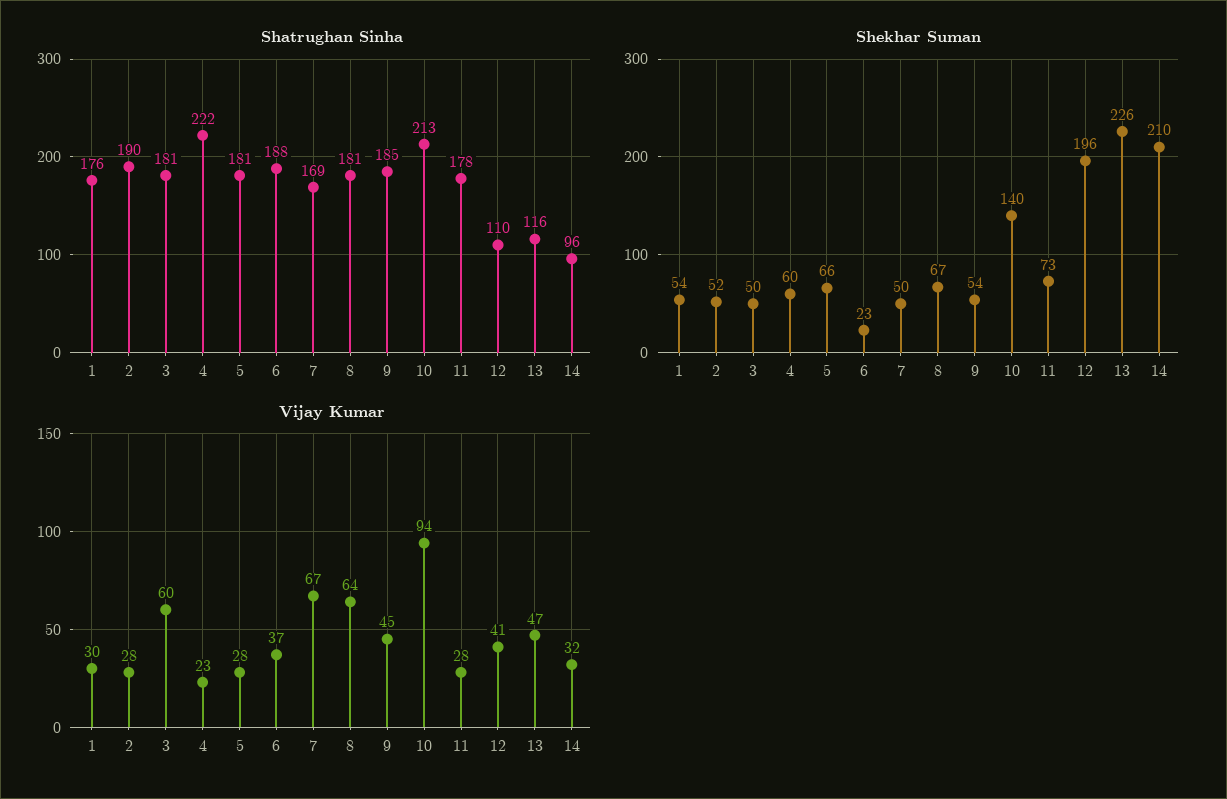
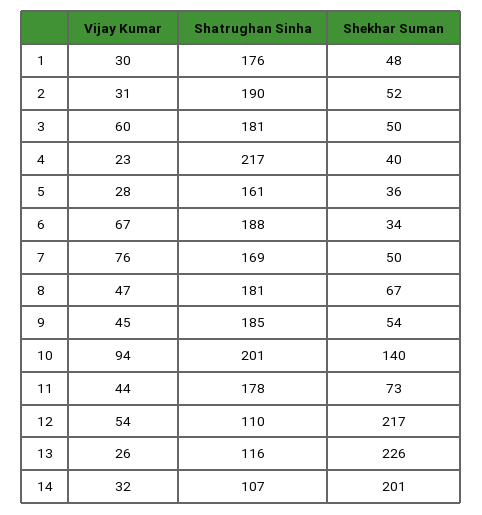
  {
    "Shatrughan Sinha": {
      "1": 176,
      "2": 190,
      "3": 181,
-     "4": 222,
+     "4": 217,
-     "5": 181,
+     "5": 161,
      "6": 188,
      "7": 169,
      "8": 181,
      "9": 185,
-     "10": 213,
+     "10": 201,
      "11": 178,
      "12": 110,
      "13": 116,
-     "14": 96
+     "14": 107
    },
    "Shekhar Suman": {
-     "1": 54,
+     "1": 48,
      "2": 52,
      "3": 50,
-     "4": 60,
+     "4": 40,
-     "5": 66,
+     "5": 36,
-     "6": 23,
+     "6": 34,
      "7": 50,
      "8": 67,
      "9": 54,
      "10": 140,
      "11": 73,
-     "12": 196,
+     "12": 217,
      "13": 226,
-     "14": 210
+     "14": 201
    },
    "Vijay Kumar": {
      "1": 30,
-     "2": 28,
+     "2": 31,
      "3": 60,
      "4": 23,
      "5": 28,
-     "6": 37,
+     "6": 67,
-     "7": 67,
+     "7": 76,
-     "8": 64,
+     "8": 47,
      "9": 45,
      "10": 94,
-     "11": 28,
+     "11": 44,
-     "12": 41,
+     "12": 54,
-     "13": 47,
+     "13": 26,
      "14": 32
    }
  }

